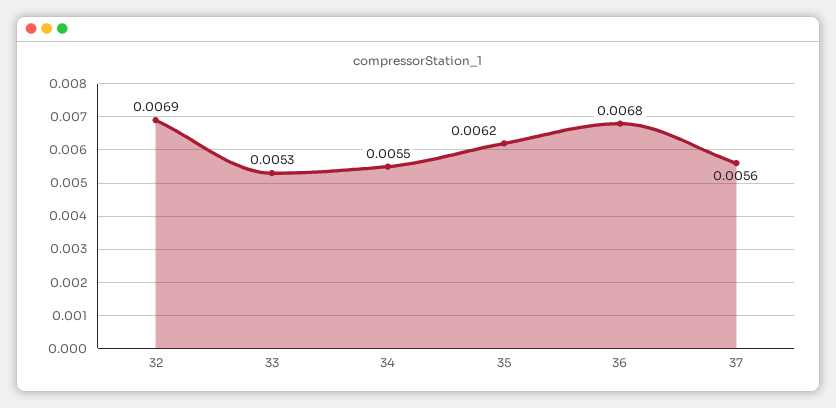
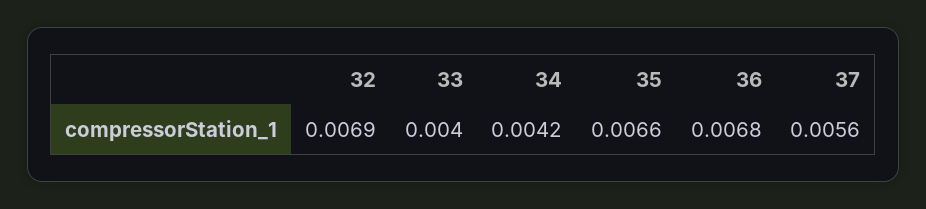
  {
    "32": 0.0069,
-   "33": 0.0053,
+   "33": 0.004,
-   "34": 0.0055,
+   "34": 0.0042,
-   "35": 0.0062,
+   "35": 0.0066,
    "36": 0.0068,
    "37": 0.0056
  }

